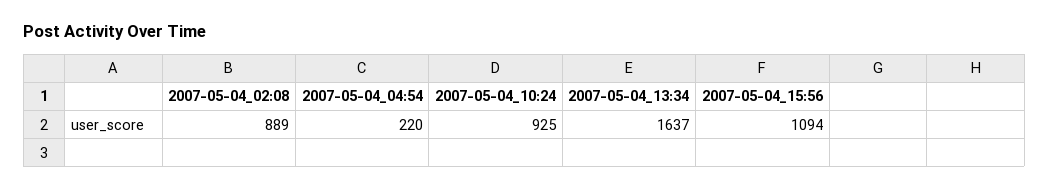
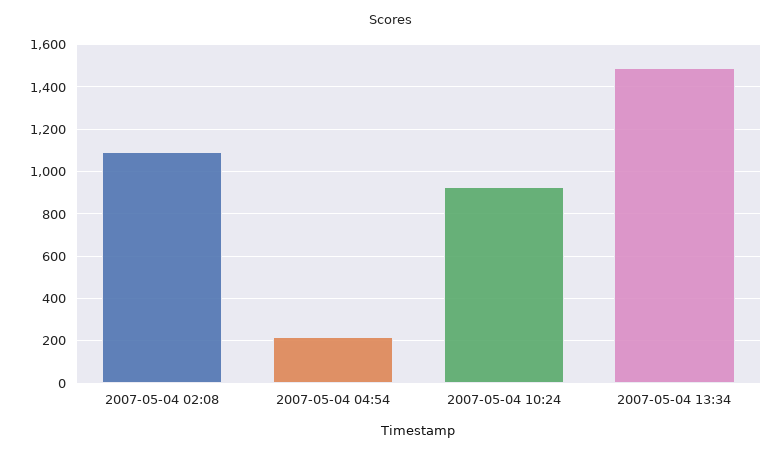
  {
-   "2007-05-04_02:08": 889,
+   "2007-05-04_02:08": 1100,
    "2007-05-04_04:54": 220,
    "2007-05-04_10:24": 925,
-   "2007-05-04_13:34": 1637,
+   "2007-05-04_13:34": 1500
-   "2007-05-04_15:56": 1094
  }

